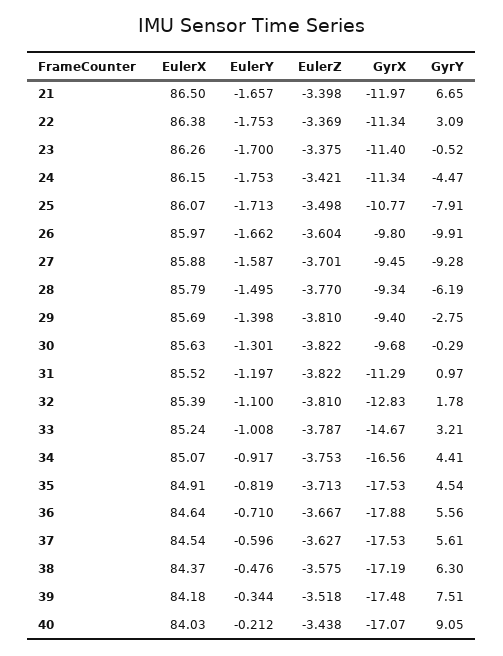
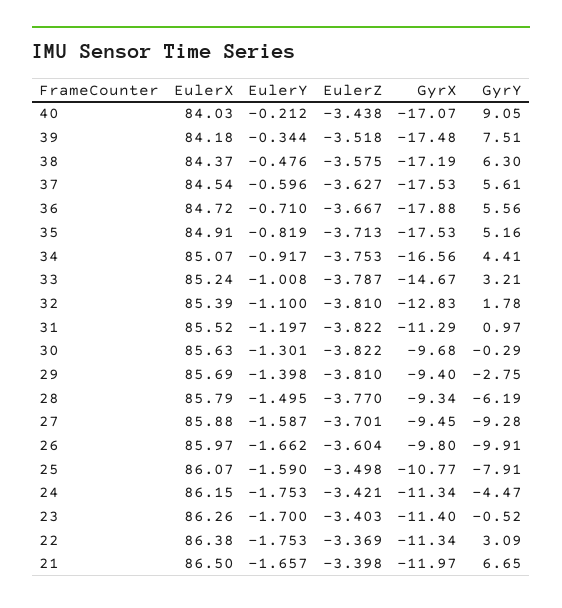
  {
    "EulerX": {
      "21": 86.5,
      "22": 86.38,
      "23": 86.26,
      "24": 86.15,
      "25": 86.07,
      "26": 85.97,
      "27": 85.88,
      "28": 85.79,
      "29": 85.69,
      "30": 85.63,
      "31": 85.52,
      "32": 85.39,
      "33": 85.24,
      "34": 85.07,
      "35": 84.91,
-     "36": 84.64,
+     "36": 84.72,
      "37": 84.54,
      "38": 84.37,
      "39": 84.18,
      "40": 84.03
    },
    "EulerY": {
      "21": -1.657,
      "22": -1.753,
      "23": -1.7,
      "24": -1.753,
-     "25": -1.713,
+     "25": -1.59,
      "26": -1.662,
      "27": -1.587,
      "28": -1.495,
      "29": -1.398,
      "30": -1.301,
      "31": -1.197,
      "32": -1.1,
      "33": -1.008,
      "34": -0.917,
      "35": -0.819,
      "36": -0.71,
      "37": -0.596,
      "38": -0.476,
      "39": -0.344,
      "40": -0.212
    },
    "EulerZ": {
      "21": -3.398,
      "22": -3.369,
-     "23": -3.375,
+     "23": -3.403,
      "24": -3.421,
      "25": -3.498,
      "26": -3.604,
      "27": -3.701,
      "28": -3.77,
      "29": -3.81,
      "30": -3.822,
      "31": -3.822,
      "32": -3.81,
      "33": -3.787,
      "34": -3.753,
      "35": -3.713,
      "36": -3.667,
      "37": -3.627,
      "38": -3.575,
      "39": -3.518,
      "40": -3.438
    },
    "GyrX": {
      "21": -11.97,
      "22": -11.34,
      "23": -11.4,
      "24": -11.34,
      "25": -10.77,
      "26": -9.8,
      "27": -9.45,
      "28": -9.34,
      "29": -9.4,
      "30": -9.68,
      "31": -11.29,
      "32": -12.83,
      "33": -14.67,
      "34": -16.56,
      "35": -17.53,
      "36": -17.88,
      "37": -17.53,
      "38": -17.19,
      "39": -17.48,
      "40": -17.07
    },
    "GyrY": {
      "21": 6.65,
      "22": 3.09,
      "23": -0.52,
      "24": -4.47,
      "25": -7.91,
      "26": -9.91,
      "27": -9.28,
      "28": -6.19,
      "29": -2.75,
      "30": -0.29,
      "31": 0.97,
      "32": 1.78,
      "33": 3.21,
      "34": 4.41,
-     "35": 4.54,
+     "35": 5.16,
      "36": 5.56,
      "37": 5.61,
      "38": 6.3,
      "39": 7.51,
      "40": 9.05
    }
  }

